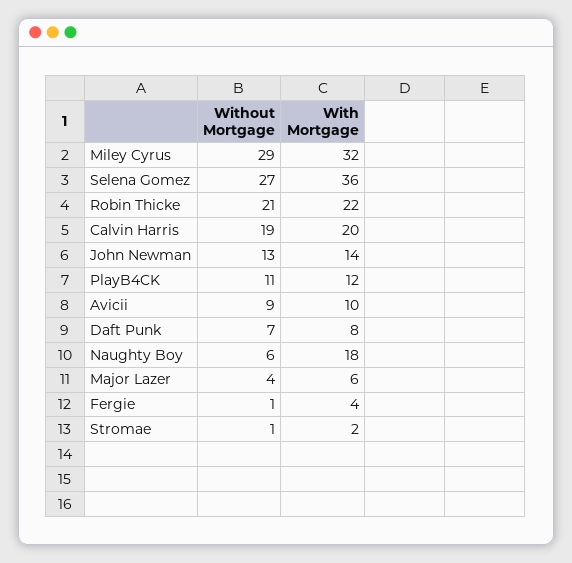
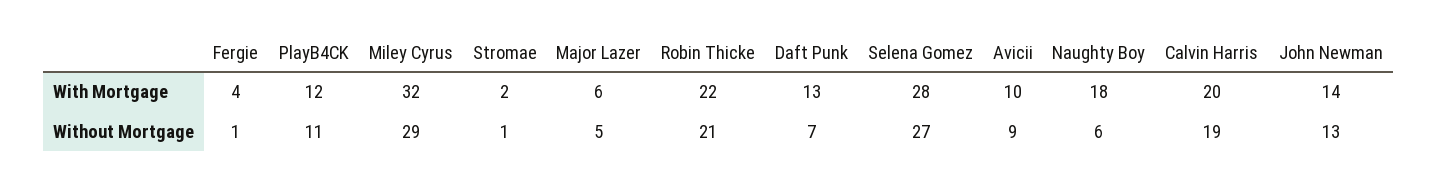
  {
    "Without Mortgage": {
      "Miley Cyrus": 29,
      "Selena Gomez": 27,
      "Robin Thicke": 21,
      "Calvin Harris": 19,
      "John Newman": 13,
      "PlayB4CK": 11,
      "Avicii": 9,
      "Daft Punk": 7,
      "Naughty Boy": 6,
-     "Major Lazer": 4,
+     "Major Lazer": 5,
      "Fergie": 1,
      "Stromae": 1
    },
    "With Mortgage": {
      "Miley Cyrus": 32,
-     "Selena Gomez": 36,
+     "Selena Gomez": 28,
      "Robin Thicke": 22,
      "Calvin Harris": 20,
      "John Newman": 14,
      "PlayB4CK": 12,
      "Avicii": 10,
-     "Daft Punk": 8,
+     "Daft Punk": 13,
      "Naughty Boy": 18,
      "Major Lazer": 6,
      "Fergie": 4,
      "Stromae": 2
    }
  }

